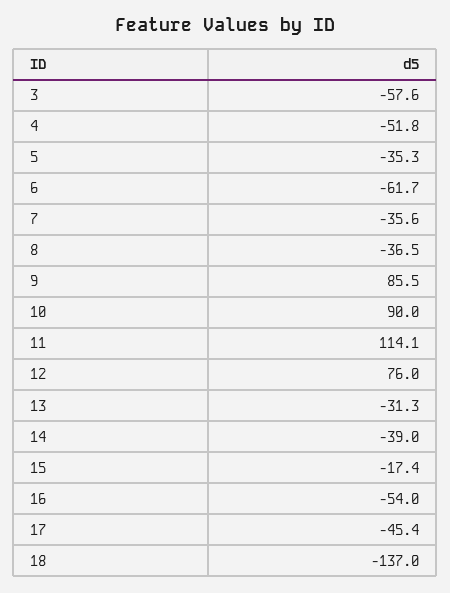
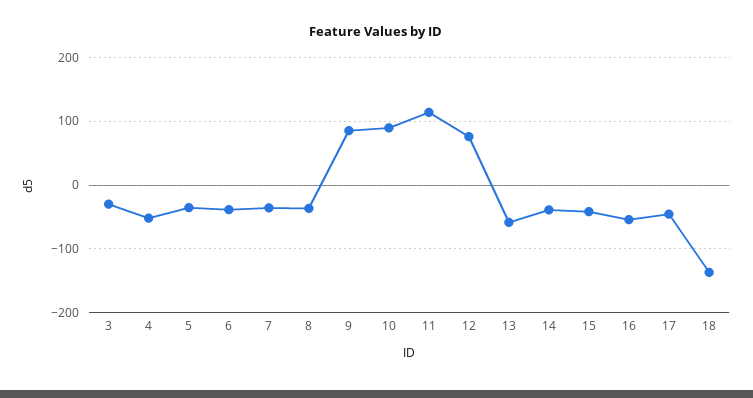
  {
-   "3": -57.6,
+   "3": -30,
    "4": -51.8,
    "5": -35.3,
-   "6": -61.7,
+   "6": -40,
    "7": -35.6,
    "8": -36.5,
    "9": 85.5,
    "10": 90,
    "11": 114.1,
    "12": 76,
-   "13": -31.3,
+   "13": -60,
    "14": -39,
-   "15": -17.4,
+   "15": -40,
    "16": -54,
    "17": -45.4,
    "18": -137
  }

